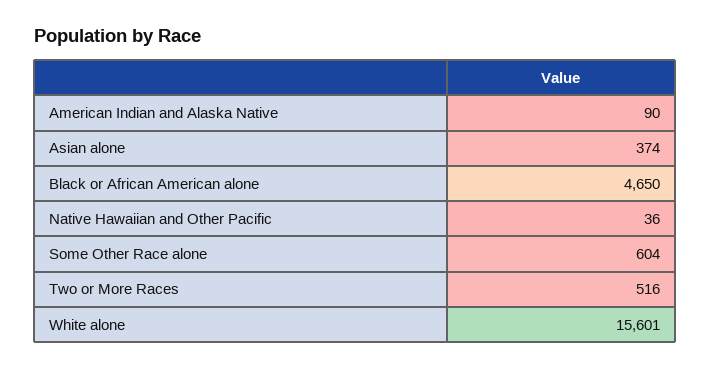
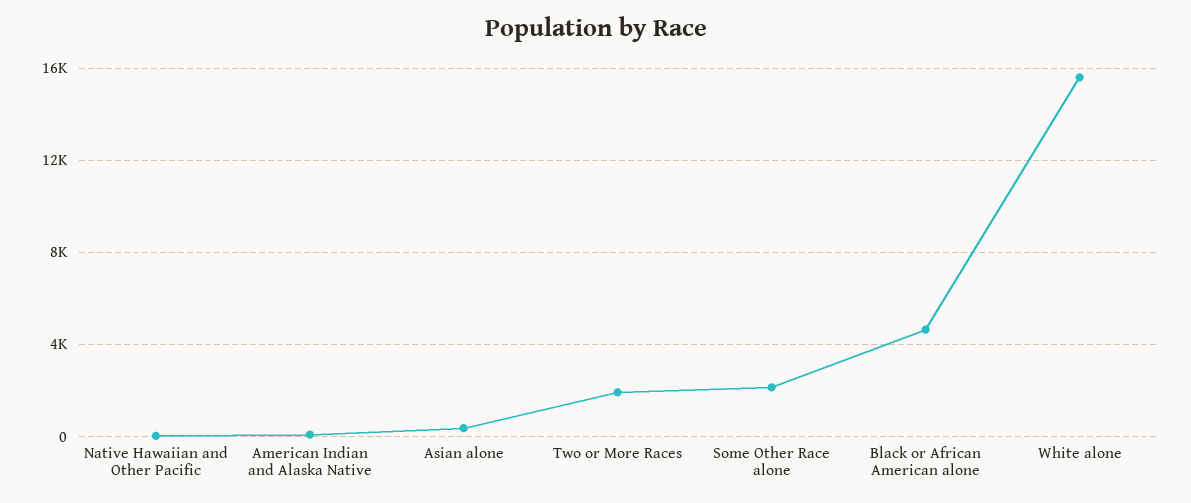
  {
    "American Indian and Alaska Native": 90,
    "Asian alone": 374,
    "Black or African American alone": 4650,
    "Native Hawaiian and Other Pacific": 36,
-   "Some Other Race alone": 604,
+   "Some Other Race alone": 2000,
-   "Two or More Races": 516,
+   "Two or More Races": 2000,
    "White alone": 15601
  }

